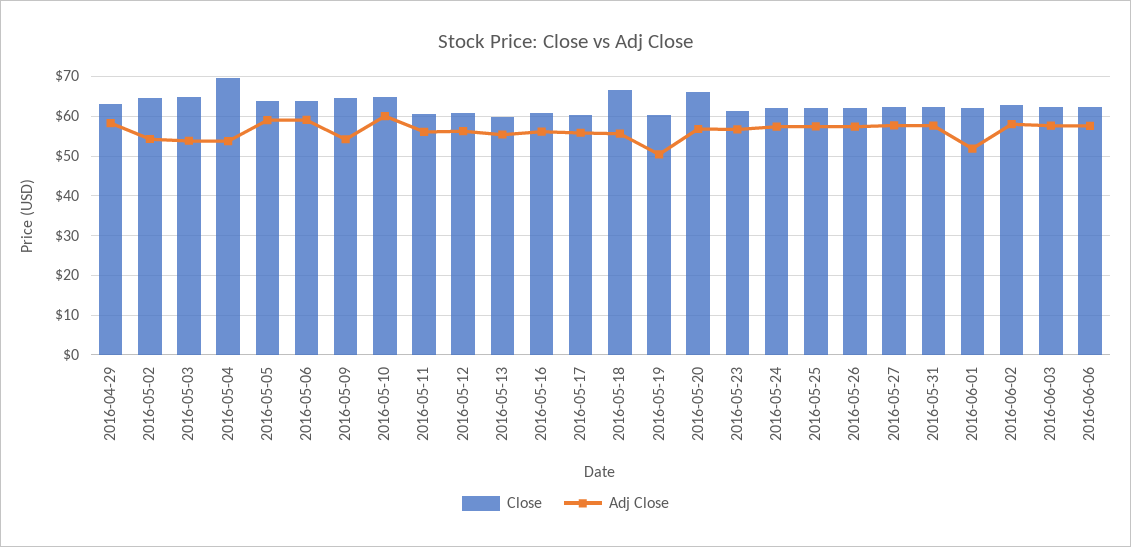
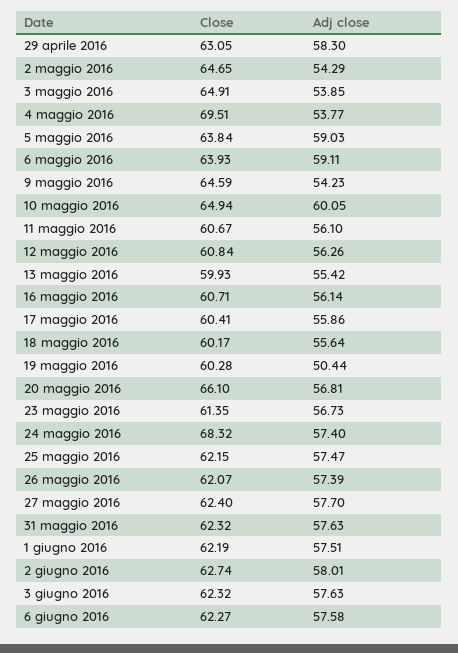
  {
    "Close": {
      "2016-04-29": 63.05,
      "2016-05-02": 64.65,
      "2016-05-03": 64.91,
      "2016-05-04": 69.51,
      "2016-05-05": 63.84,
      "2016-05-06": 63.93,
      "2016-05-09": 64.59,
      "2016-05-10": 64.94,
      "2016-05-11": 60.67,
      "2016-05-12": 60.84,
      "2016-05-13": 59.93,
      "2016-05-16": 60.71,
      "2016-05-17": 60.41,
-     "2016-05-18": 66,
+     "2016-05-18": 60.17,
      "2016-05-19": 60.28,
      "2016-05-20": 66.1,
      "2016-05-23": 61.35,
-     "2016-05-24": 62,
+     "2016-05-24": 68.32,
      "2016-05-25": 62.15,
      "2016-05-26": 62.07,
      "2016-05-27": 62.4,
      "2016-05-31": 62.32,
      "2016-06-01": 62.19,
      "2016-06-02": 62.74,
      "2016-06-03": 62.32,
      "2016-06-06": 62.27
    },
    "Adj Close": {
      "2016-04-29": 58.3,
      "2016-05-02": 54.29,
      "2016-05-03": 53.85,
      "2016-05-04": 53.77,
      "2016-05-05": 59.03,
      "2016-05-06": 59.11,
      "2016-05-09": 54.23,
      "2016-05-10": 60.05,
      "2016-05-11": 56.1,
      "2016-05-12": 56.26,
      "2016-05-13": 55.42,
      "2016-05-16": 56.14,
      "2016-05-17": 55.86,
      "2016-05-18": 55.64,
      "2016-05-19": 50.44,
      "2016-05-20": 56.81,
      "2016-05-23": 56.73,
      "2016-05-24": 57.4,
      "2016-05-25": 57.47,
      "2016-05-26": 57.39,
      "2016-05-27": 57.7,
      "2016-05-31": 57.63,
-     "2016-06-01": 52,
+     "2016-06-01": 57.51,
      "2016-06-02": 58.01,
      "2016-06-03": 57.63,
      "2016-06-06": 57.58
    }
  }

